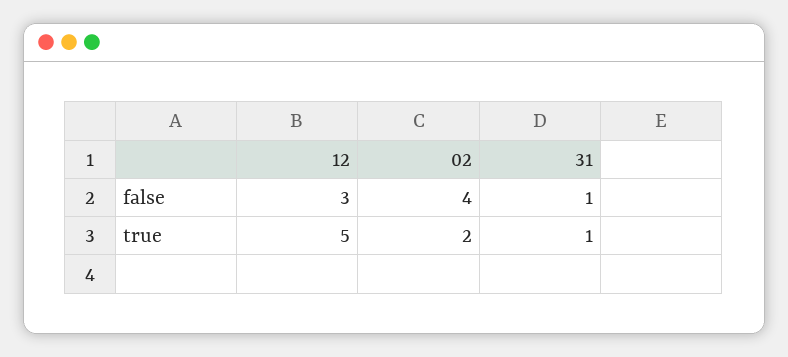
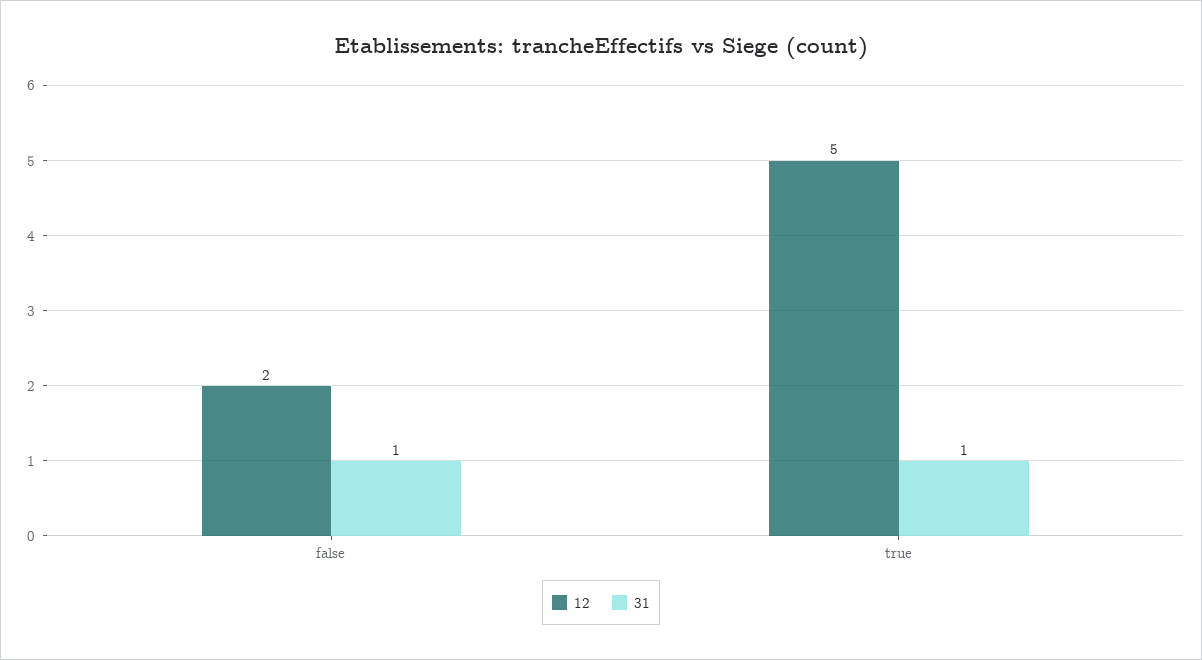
  {
    "12": {
-     "false": 3,
+     "false": 2,
      "true": 5
    },
-   "02": {
-     "false": 4,
-     "true": 2
-   },
    "31": {
      "false": 1,
      "true": 1
    }
  }

